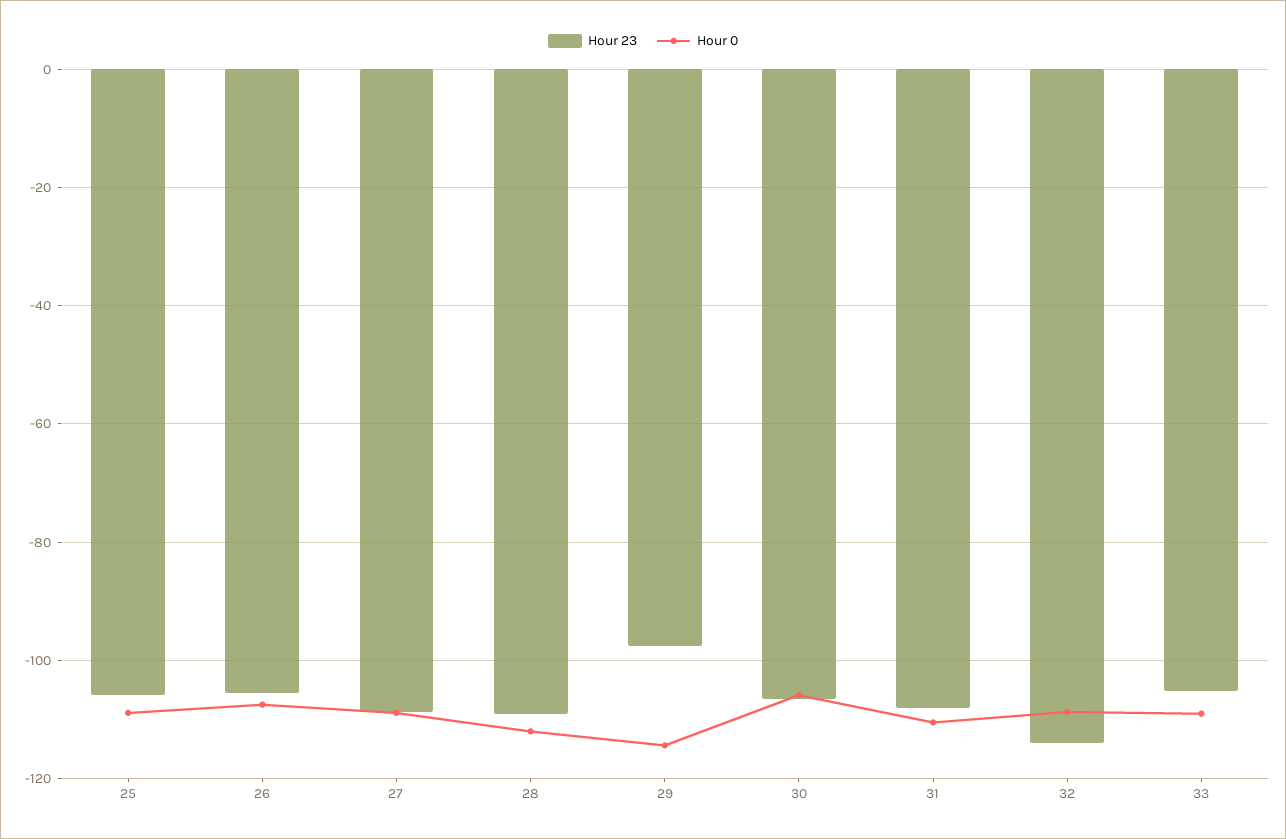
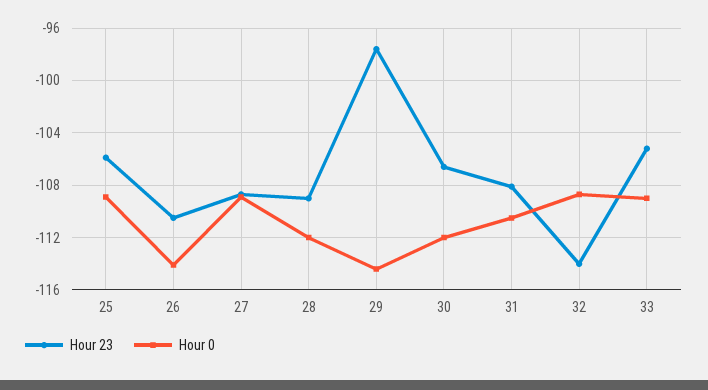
  {
    "Hour 23": {
      "25": -106,
-     "26": -106,
+     "26": -110.5,
      "27": -108.5,
      "28": -109,
      "29": -97.5,
      "30": -106.5,
      "31": -108,
      "32": -114,
      "33": -105
    },
    "Hour 0": {
      "25": -109,
-     "26": -108,
+     "26": -114,
      "27": -109,
      "28": -112,
      "29": -114.5,
-     "30": -106,
+     "30": -112,
      "31": -110.5,
      "32": -108.5,
      "33": -109
    }
  }

